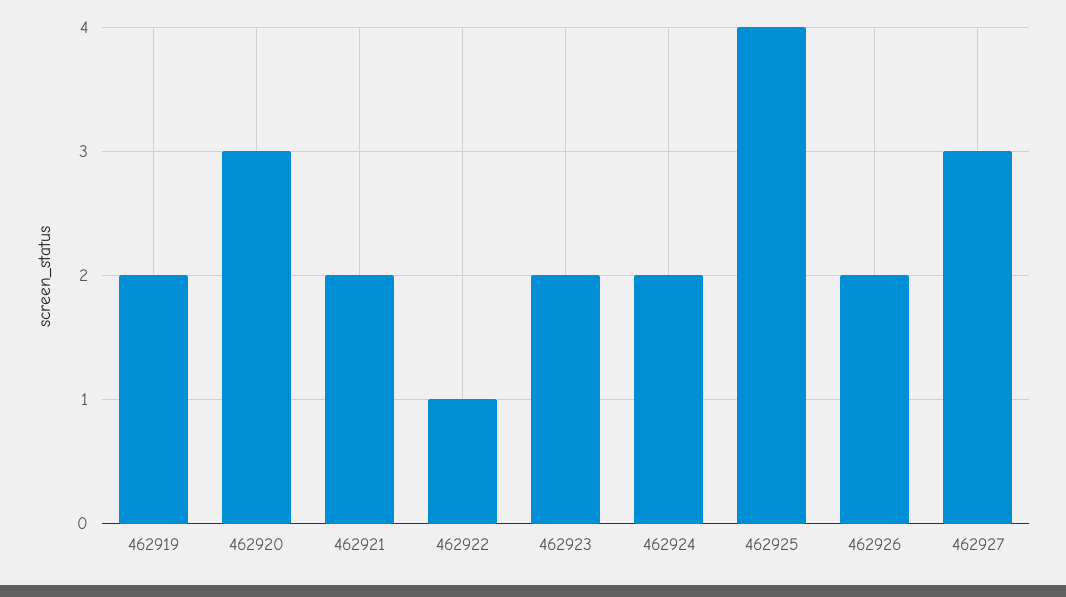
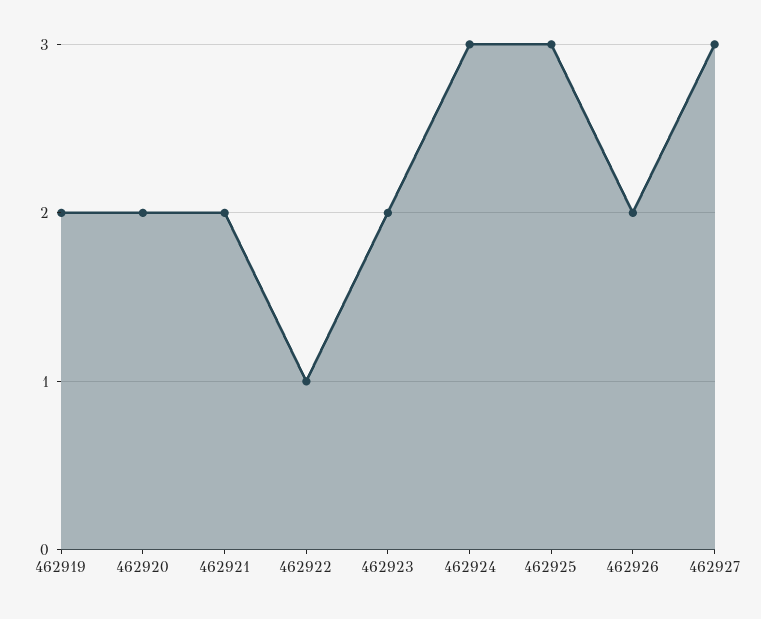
  {
    "462919": 2,
-   "462920": 3,
+   "462920": 2,
    "462921": 2,
    "462922": 1,
    "462923": 2,
-   "462924": 2,
+   "462924": 3,
-   "462925": 4,
+   "462925": 3,
    "462926": 2,
    "462927": 3
  }

